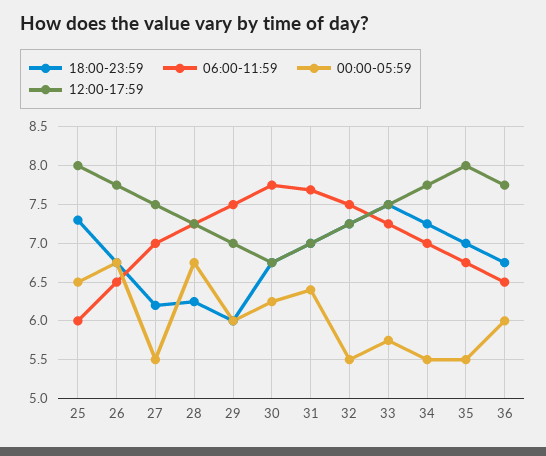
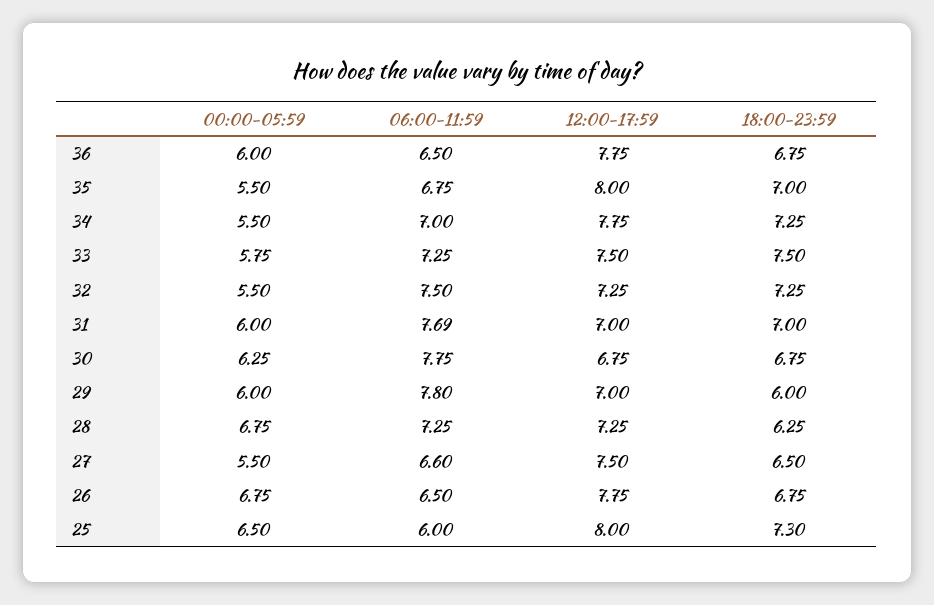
  {
    "18:00-23:59": {
      "25": 7.3,
      "26": 6.75,
-     "27": 6.2,
+     "27": 6.5,
      "28": 6.25,
      "29": 6,
      "30": 6.75,
      "31": 7,
      "32": 7.25,
      "33": 7.5,
      "34": 7.25,
      "35": 7,
      "36": 6.75
    },
    "06:00-11:59": {
      "25": 6,
      "26": 6.5,
-     "27": 7,
+     "27": 6.6,
      "28": 7.25,
-     "29": 7.5,
+     "29": 7.8,
      "30": 7.75,
      "31": 7.69,
      "32": 7.5,
      "33": 7.25,
      "34": 7,
      "35": 6.75,
      "36": 6.5
    },
    "00:00-05:59": {
      "25": 6.5,
      "26": 6.75,
      "27": 5.5,
      "28": 6.75,
      "29": 6,
      "30": 6.25,
-     "31": 6.4,
+     "31": 6,
      "32": 5.5,
      "33": 5.75,
      "34": 5.5,
      "35": 5.5,
      "36": 6
    },
    "12:00-17:59": {
      "25": 8,
      "26": 7.75,
      "27": 7.5,
      "28": 7.25,
      "29": 7,
      "30": 6.75,
      "31": 7,
      "32": 7.25,
      "33": 7.5,
      "34": 7.75,
      "35": 8,
      "36": 7.75
    }
  }

